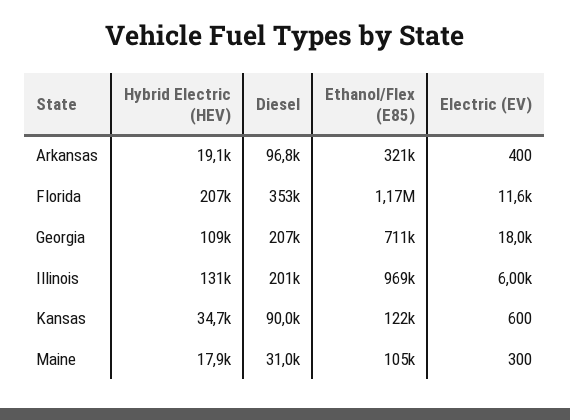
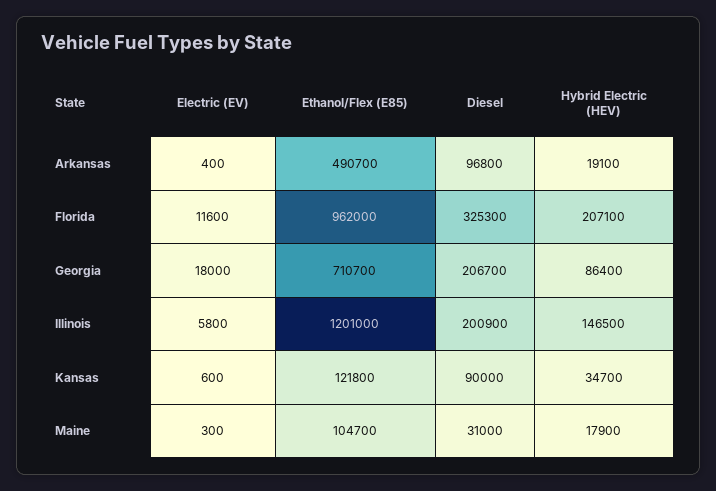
  {
    "Hybrid Electric (HEV)": {
      "Arkansas": 19100,
      "Florida": 207100,
-     "Georgia": 109000,
+     "Georgia": 86400,
-     "Illinois": 131000,
+     "Illinois": 146500,
      "Kansas": 34700,
      "Maine": 17900
    },
    "Diesel": {
      "Arkansas": 96800,
-     "Florida": 353000,
+     "Florida": 325300,
      "Georgia": 206700,
      "Illinois": 200900,
      "Kansas": 90000,
      "Maine": 31000
    },
    "Ethanol/Flex (E85)": {
-     "Arkansas": 321000,
+     "Arkansas": 490700,
-     "Florida": 1170000,
+     "Florida": 962000,
      "Georgia": 710700,
-     "Illinois": 969000,
+     "Illinois": 1201000,
      "Kansas": 121800,
      "Maine": 104700
    },
    "Electric (EV)": {
      "Arkansas": 400,
      "Florida": 11600,
      "Georgia": 18000,
-     "Illinois": 6000,
+     "Illinois": 5800,
      "Kansas": 600,
      "Maine": 300
    }
  }

